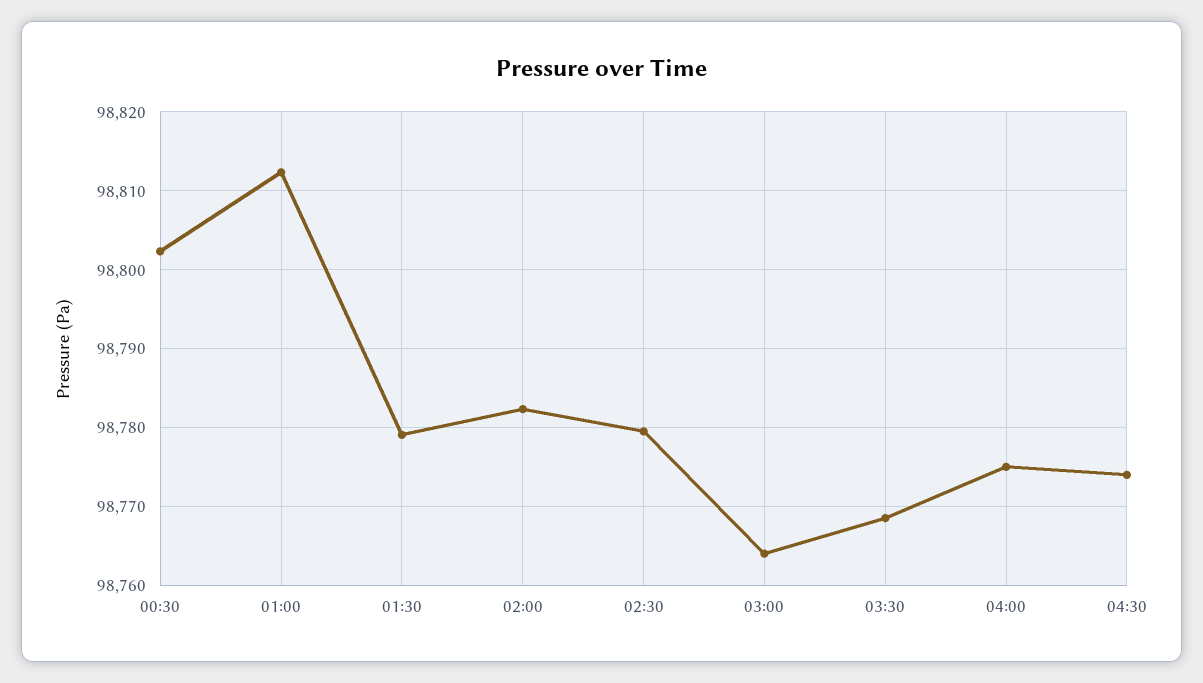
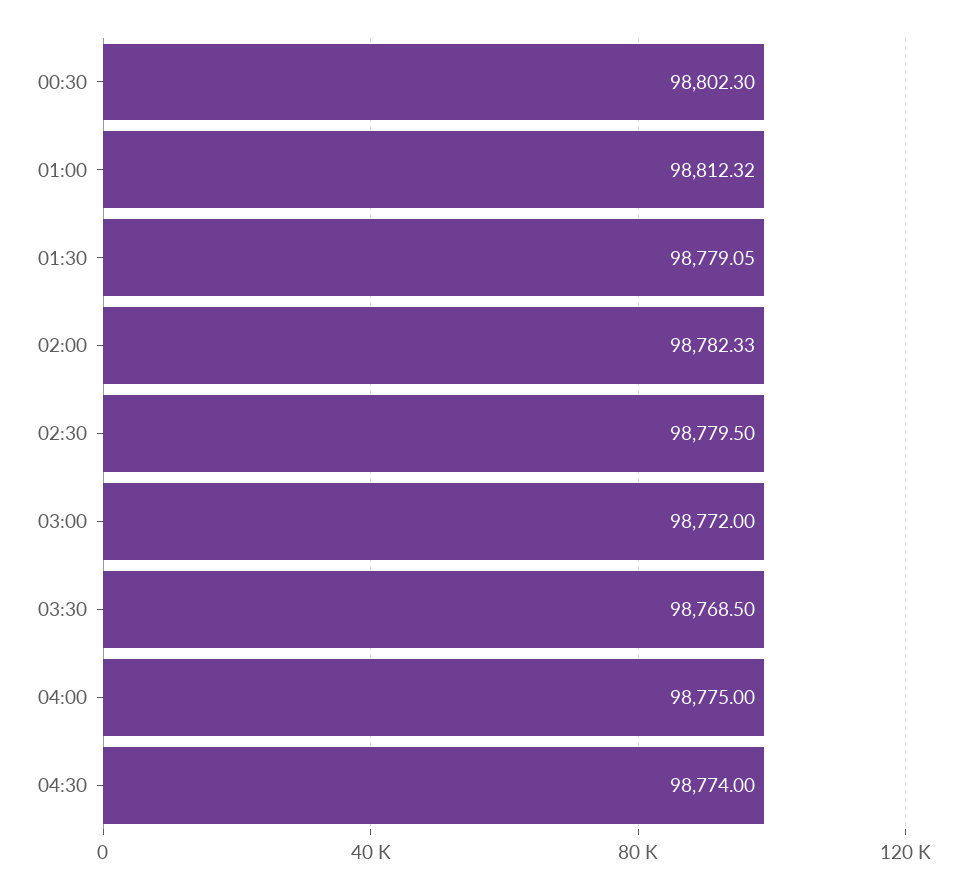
  {
    "00:30": 98802.3,
    "01:00": 98812.32,
    "01:30": 98779.05,
    "02:00": 98782.33,
    "02:30": 98779.5,
-   "03:00": 98764,
+   "03:00": 98772,
    "03:30": 98768.5,
    "04:00": 98775,
    "04:30": 98774
  }

